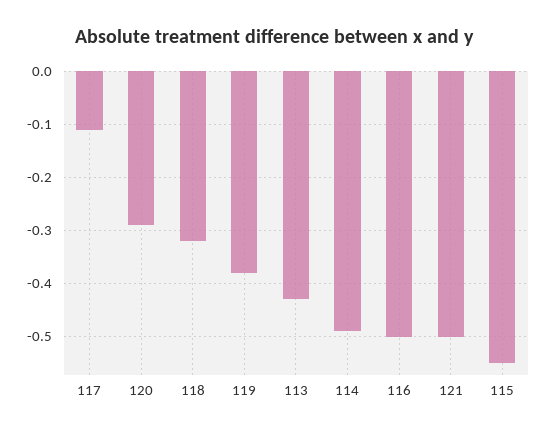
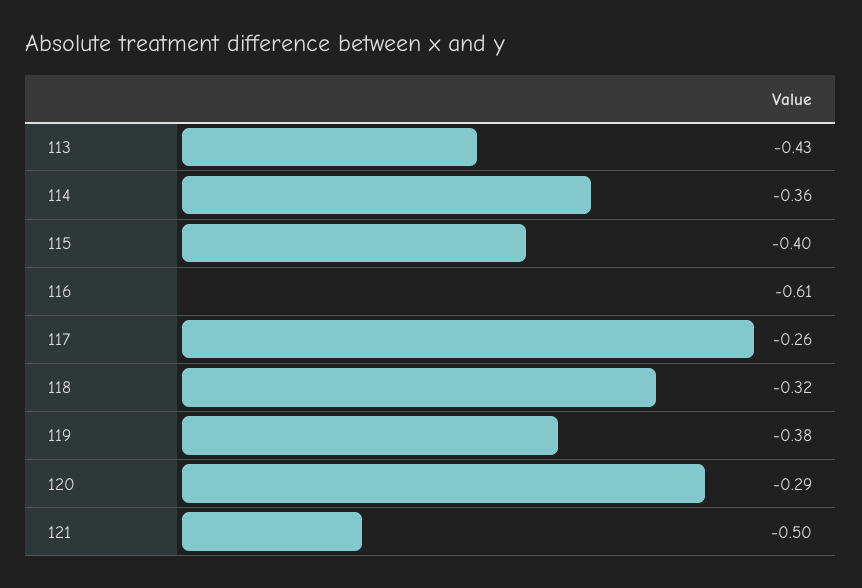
  {
-   "117": -0.1,
+   "117": -0.26,
    "120": -0.29,
    "118": -0.32,
    "119": -0.38,
    "113": -0.43,
-   "114": -0.5,
+   "114": -0.36,
-   "116": -0.5,
+   "116": -0.61,
    "121": -0.5,
-   "115": -0.55
+   "115": -0.4
  }

